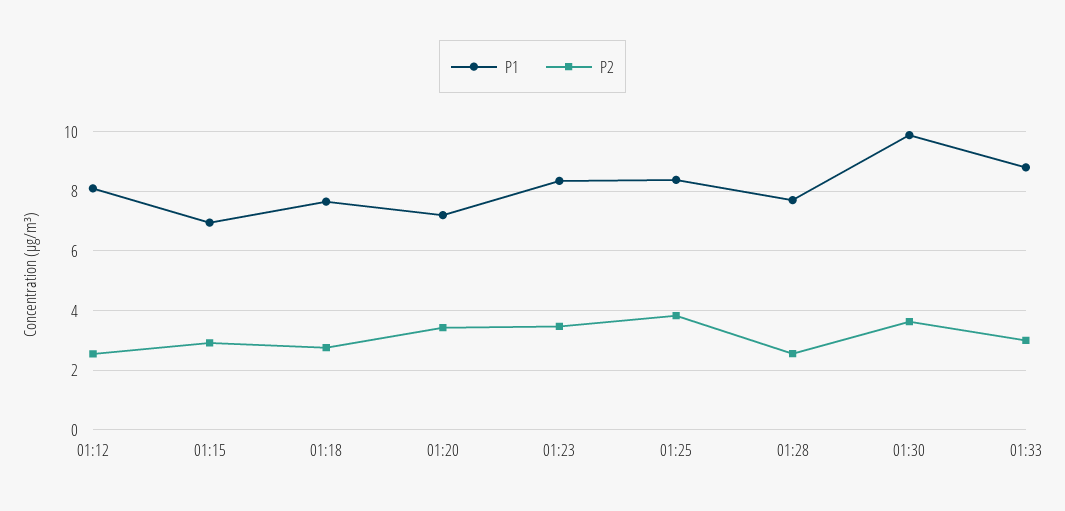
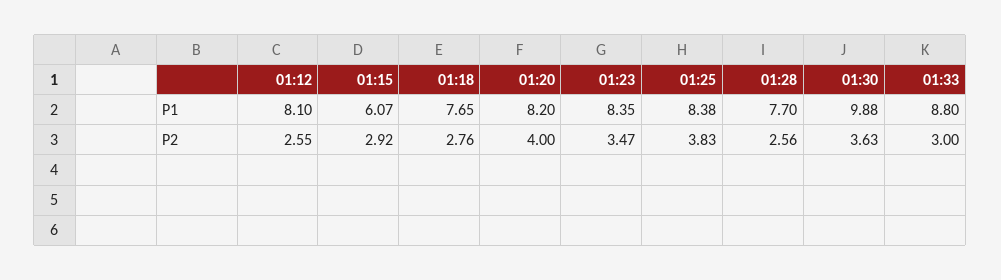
  {
    "P1": {
      "01:12": 8.1,
-     "01:15": 7,
+     "01:15": 6.07,
      "01:18": 7.65,
-     "01:20": 7.25,
+     "01:20": 8.2,
      "01:23": 8.35,
      "01:25": 8.38,
      "01:28": 7.7,
      "01:30": 9.88,
      "01:33": 8.8
    },
    "P2": {
      "01:12": 2.55,
      "01:15": 2.92,
      "01:18": 2.76,
-     "01:20": 3.5,
+     "01:20": 4,
      "01:23": 3.47,
      "01:25": 3.83,
      "01:28": 2.56,
      "01:30": 3.63,
      "01:33": 3
    }
  }

